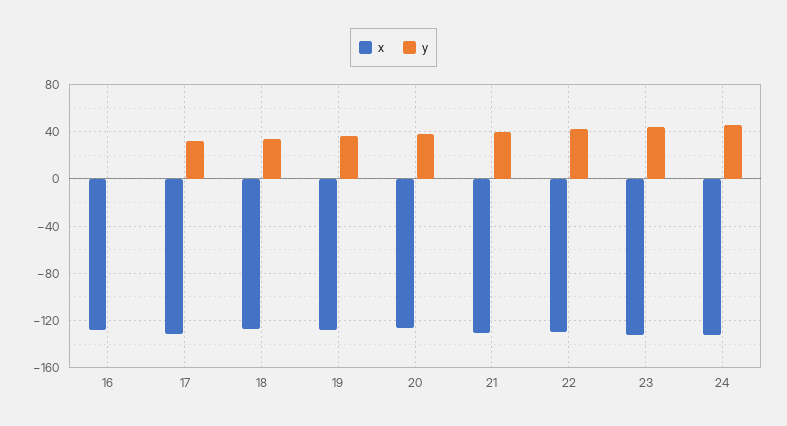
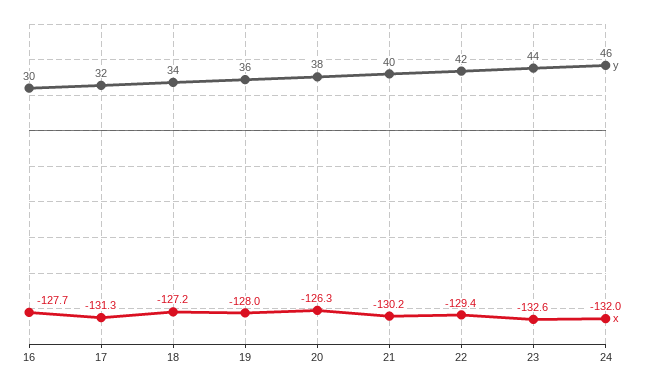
  {
    "x": {
      "16": -127.7,
      "17": -131.3,
      "18": -127.2,
      "19": -128,
      "20": -126.3,
      "21": -130.2,
      "22": -129.4,
      "23": -132.6,
      "24": -132
    },
    "y": {
-     "16": 0,
+     "16": 30,
      "17": 32,
      "18": 34,
      "19": 36,
      "20": 38,
      "21": 40,
      "22": 42,
      "23": 44,
      "24": 46
    }
  }

